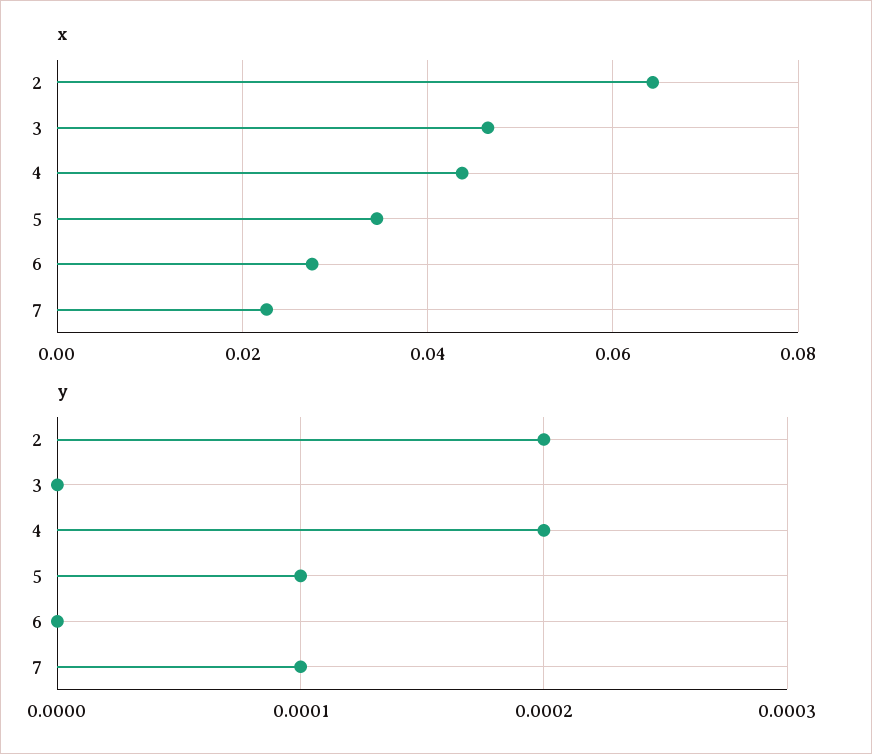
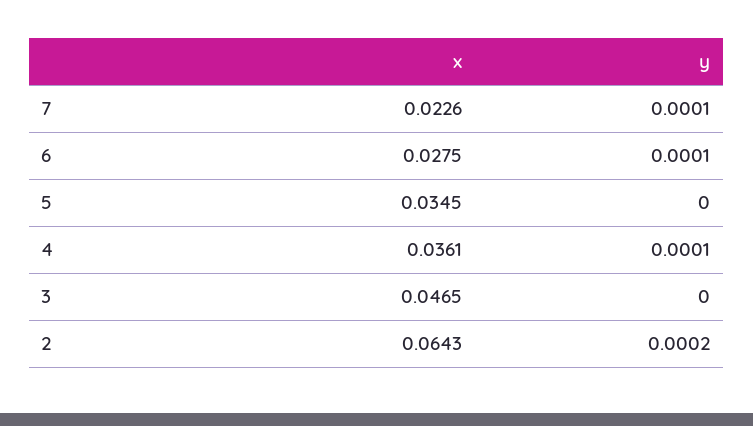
  {
    "x": {
      "2": 0.0643,
      "3": 0.0465,
-     "4": 0.044,
+     "4": 0.0361,
      "5": 0.0345,
      "6": 0.0275,
      "7": 0.0226
    },
    "y": {
      "2": 0.0002,
      "3": 0,
-     "4": 0.0002,
+     "4": 0.0001,
-     "5": 0.0001,
+     "5": 0,
-     "6": 0,
+     "6": 0.0001,
      "7": 0.0001
    }
  }

